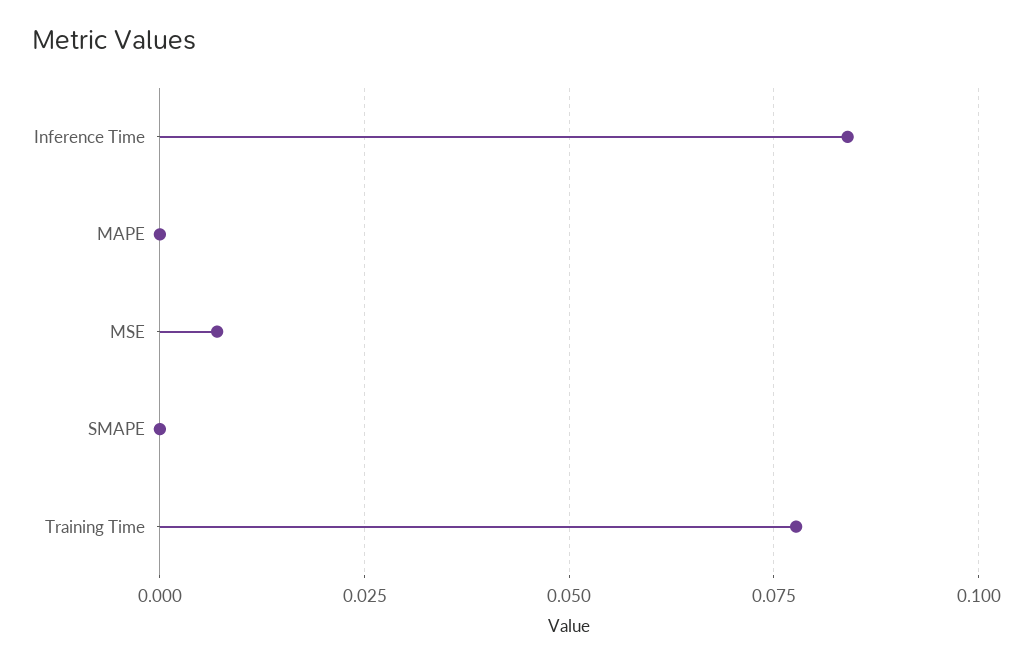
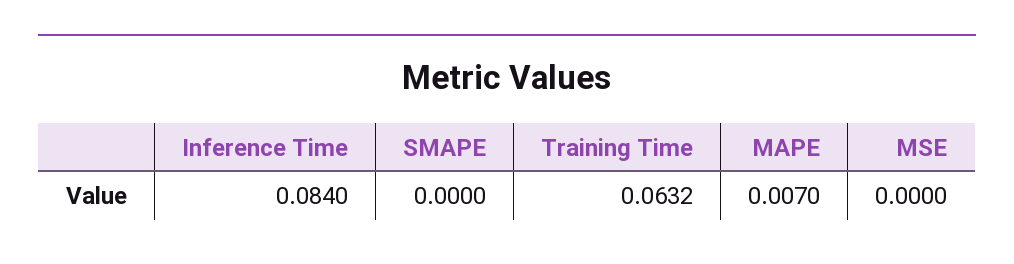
  {
    "Inference Time": 0.084,
-   "MAPE": 0,
+   "MAPE": 0.007,
-   "MSE": 0.0075,
+   "MSE": 0,
    "SMAPE": 0,
-   "Training Time": 0.0775
+   "Training Time": 0.0632
  }

